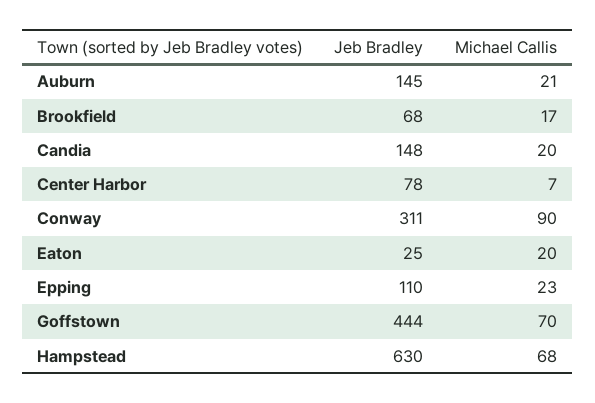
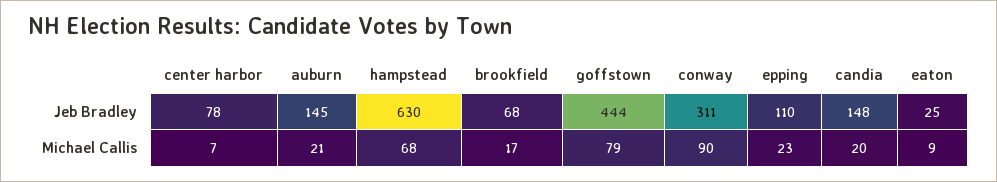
  {
    "Jeb Bradley": {
      "Auburn": 145,
      "Brookfield": 68,
      "Candia": 148,
      "Center Harbor": 78,
      "Conway": 311,
      "Eaton": 25,
      "Epping": 110,
      "Goffstown": 444,
      "Hampstead": 630
    },
    "Michael Callis": {
      "Auburn": 21,
      "Brookfield": 17,
      "Candia": 20,
      "Center Harbor": 7,
      "Conway": 90,
-     "Eaton": 20,
+     "Eaton": 9,
      "Epping": 23,
-     "Goffstown": 70,
+     "Goffstown": 79,
      "Hampstead": 68
    }
  }

